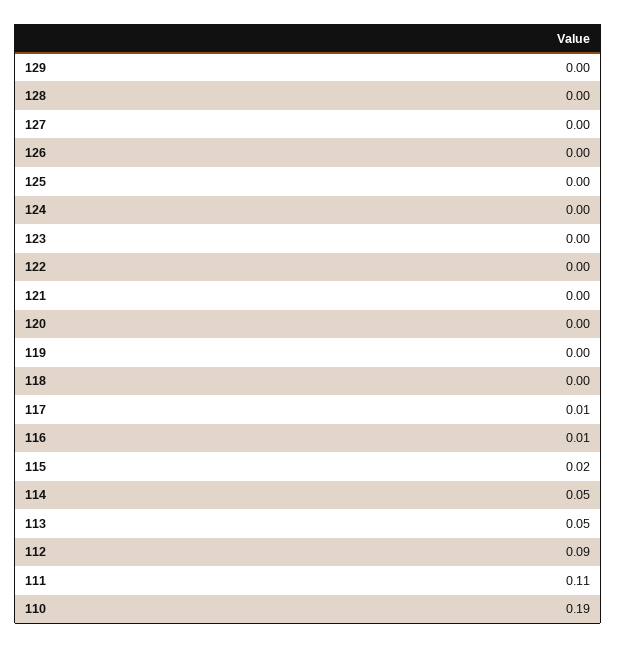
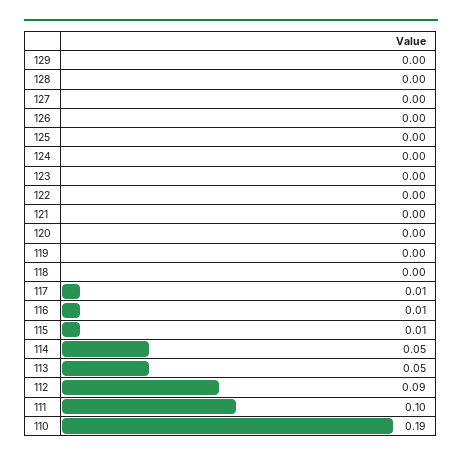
  {
    "129": 0,
    "128": 0,
    "127": 0,
    "126": 0,
    "125": 0,
    "124": 0,
    "123": 0,
    "122": 0,
    "121": 0,
    "120": 0,
    "119": 0,
    "118": 0,
    "117": 0.01,
    "116": 0.01,
-   "115": 0.02,
+   "115": 0.01,
    "114": 0.05,
    "113": 0.05,
    "112": 0.09,
-   "111": 0.11,
+   "111": 0.1,
    "110": 0.19
  }

